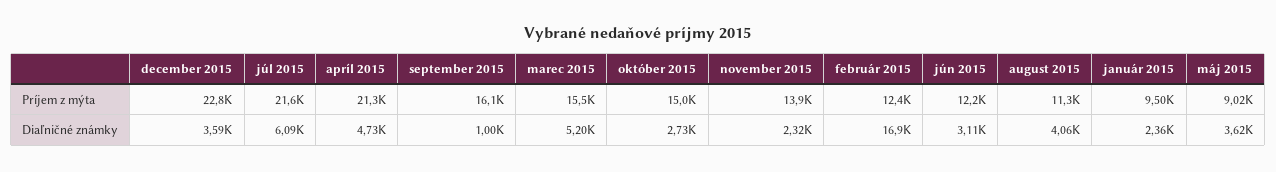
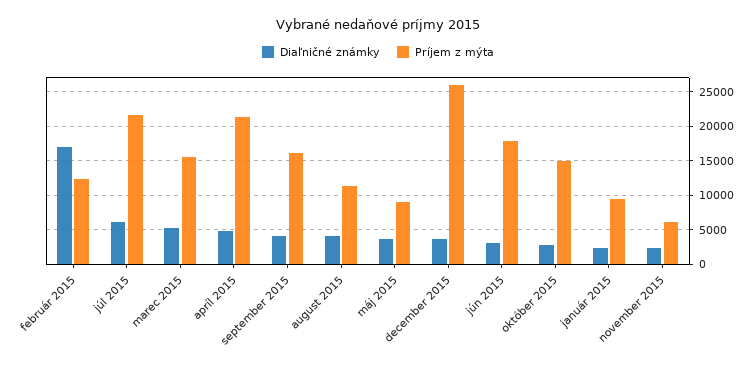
  {
    "Príjem z mýta": {
-     "december 2015": 22800,
+     "december 2015": 26000,
      "júl 2015": 21600,
      "apríl 2015": 21300,
      "september 2015": 16100,
      "marec 2015": 15500,
      "október 2015": 15000,
-     "november 2015": 13900,
+     "november 2015": 6000,
      "február 2015": 12400,
-     "jún 2015": 12200,
+     "jún 2015": 18000,
      "august 2015": 11300,
      "január 2015": 9500,
      "máj 2015": 9020
    },
    "Diaľničné známky": {
      "december 2015": 3590,
      "júl 2015": 6090,
      "apríl 2015": 4730,
-     "september 2015": 1000,
+     "september 2015": 4000,
      "marec 2015": 5200,
      "október 2015": 2730,
      "november 2015": 2320,
      "február 2015": 16900,
      "jún 2015": 3110,
      "august 2015": 4060,
      "január 2015": 2360,
      "máj 2015": 3620
    }
  }

